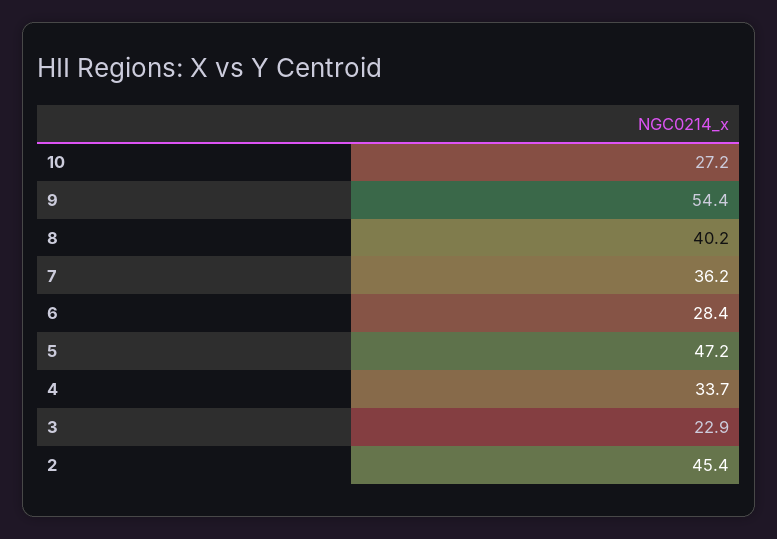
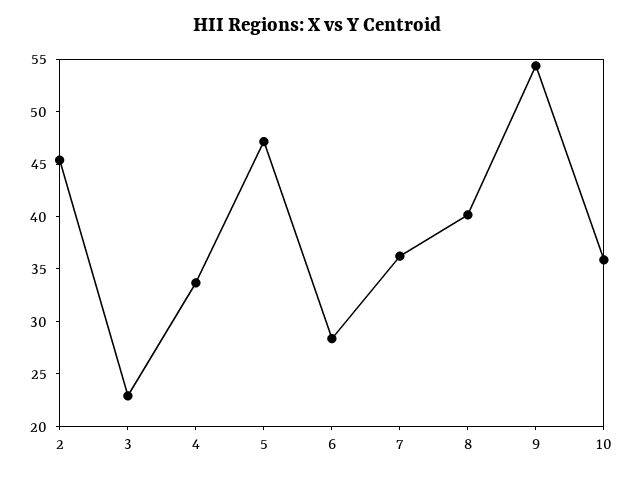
  {
-   "10": 27.2,
+   "10": 36,
    "9": 54.4,
    "8": 40.2,
    "7": 36.2,
    "6": 28.4,
    "5": 47.2,
    "4": 33.7,
    "3": 22.9,
    "2": 45.4
  }

